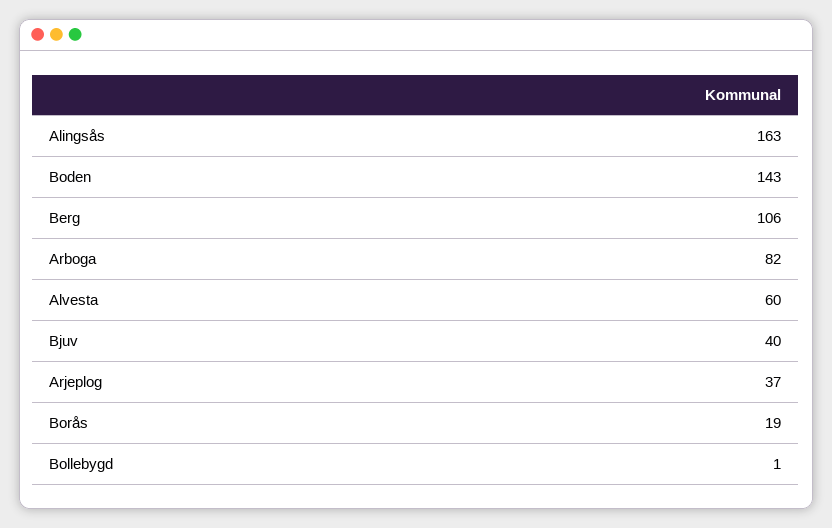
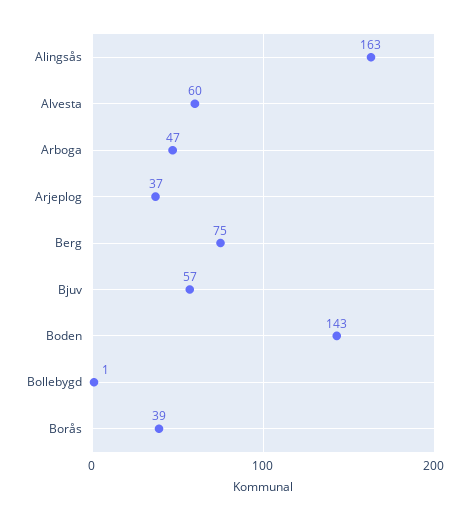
  {
    "Alingsås": 163,
    "Boden": 143,
-   "Berg": 106,
+   "Berg": 75,
-   "Arboga": 82,
+   "Arboga": 47,
    "Alvesta": 60,
-   "Bjuv": 40,
+   "Bjuv": 57,
    "Arjeplog": 37,
-   "Borås": 19,
+   "Borås": 39,
    "Bollebygd": 1
  }

